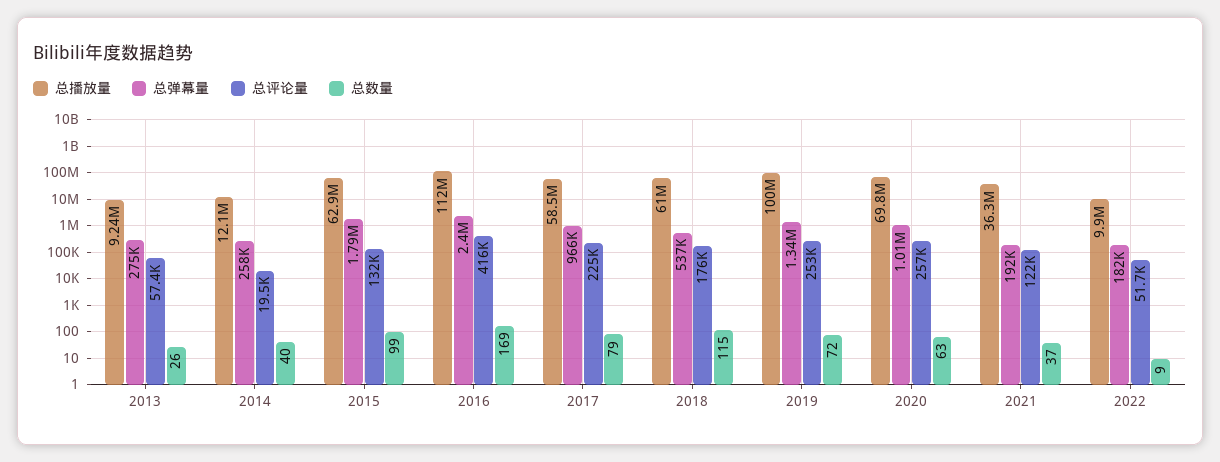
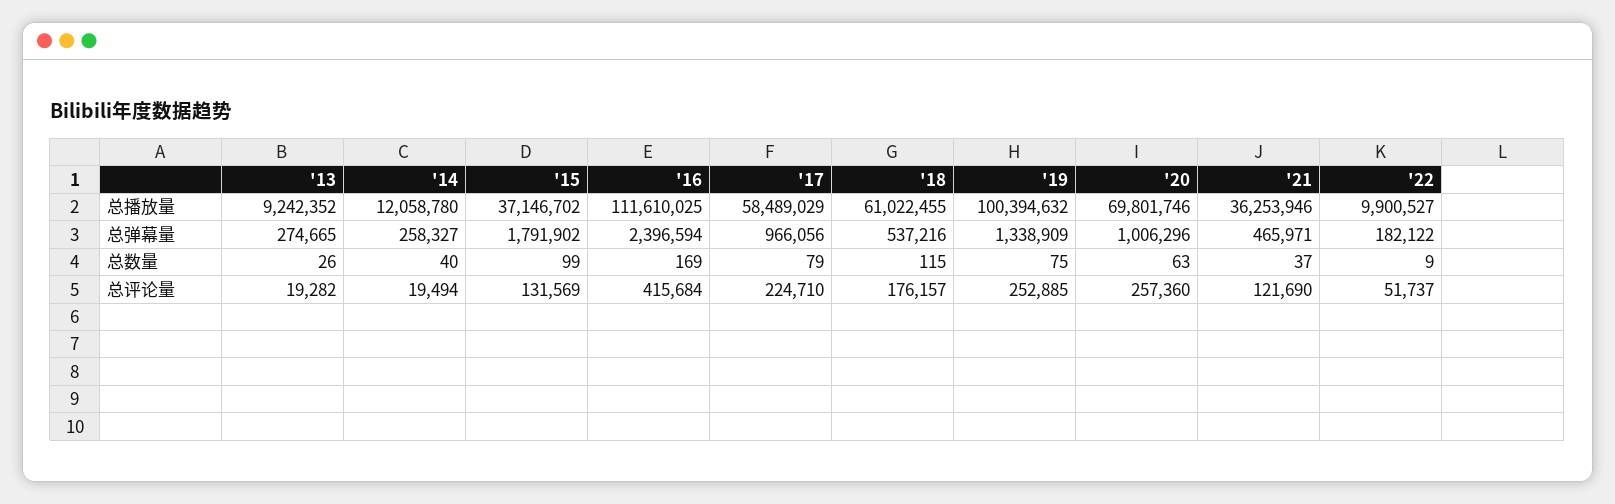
  {
    "总播放量": {
      "2013": 9242352,
      "2014": 12058780,
-     "2015": 62900000,
+     "2015": 37146702,
      "2016": 111610025,
      "2017": 58489029,
      "2018": 61022455,
      "2019": 100394632,
      "2020": 69801746,
      "2021": 36253946,
      "2022": 9900527
    },
    "总弹幕量": {
      "2013": 274665,
      "2014": 258327,
      "2015": 1791902,
      "2016": 2396594,
      "2017": 966056,
      "2018": 537216,
      "2019": 1338909,
      "2020": 1006296,
-     "2021": 192000,
+     "2021": 465971,
      "2022": 182122
    },
    "总评论量": {
-     "2013": 57400,
+     "2013": 19282,
      "2014": 19494,
      "2015": 131569,
      "2016": 415684,
      "2017": 224710,
      "2018": 176157,
      "2019": 252885,
      "2020": 257360,
      "2021": 121690,
      "2022": 51737
    },
    "总数量": {
      "2013": 26,
      "2014": 40,
      "2015": 99,
      "2016": 169,
      "2017": 79,
      "2018": 115,
-     "2019": 72,
+     "2019": 75,
      "2020": 63,
      "2021": 37,
      "2022": 9
    }
  }

